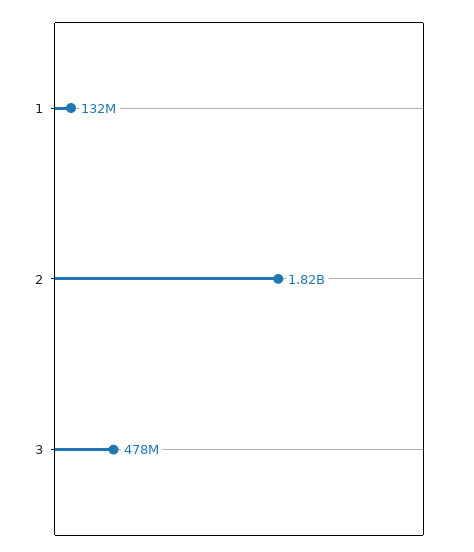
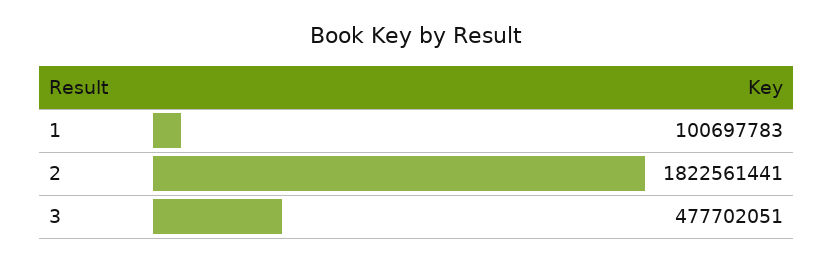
  {
-   "1": 132000000,
+   "1": 100697783,
    "2": 1822561441,
    "3": 477702051
  }

